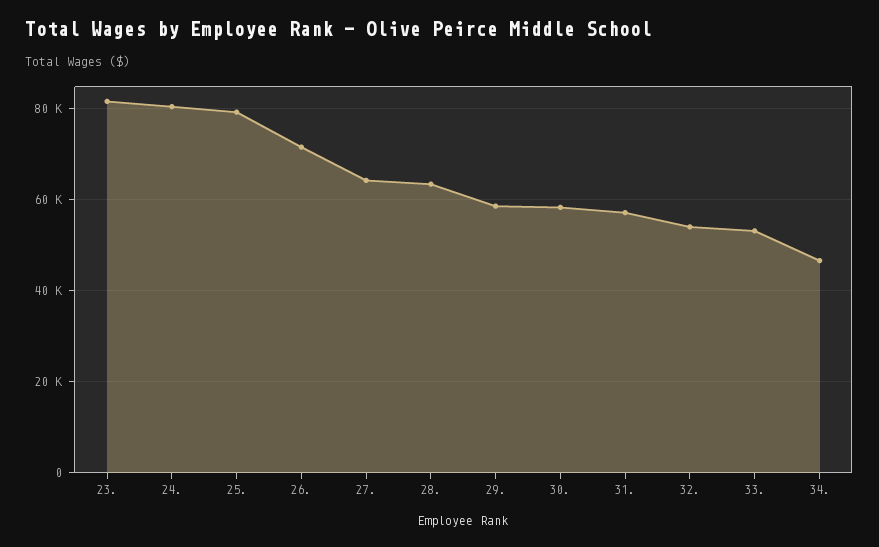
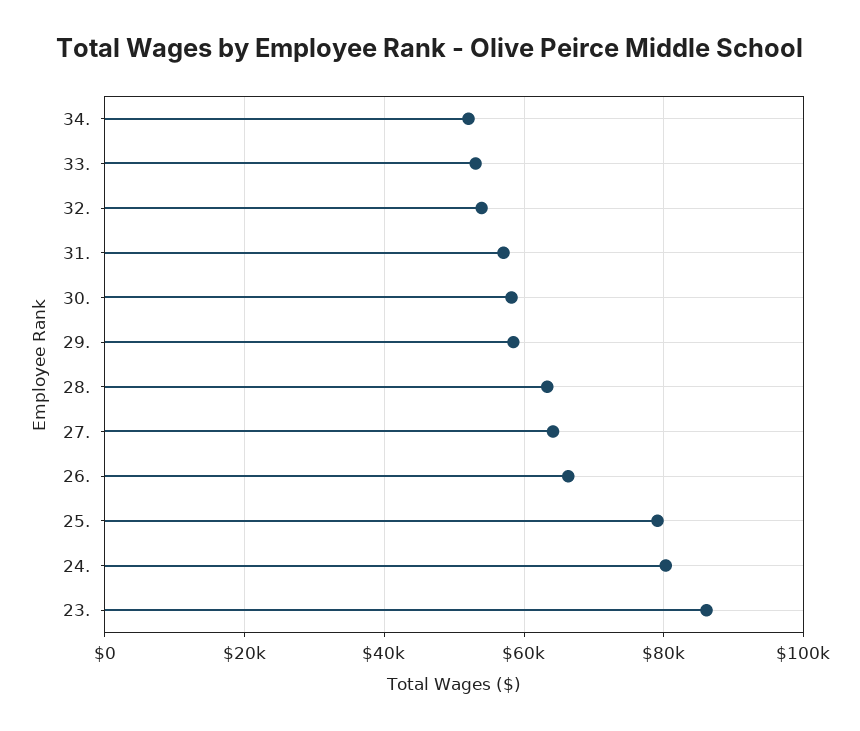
  {
-   "23.": 82000,
+   "23.": 86000,
    "24.": 80000,
    "25.": 80000,
-   "26.": 72000,
+   "26.": 66000,
    "27.": 64000,
    "28.": 64000,
    "29.": 58000,
    "30.": 58000,
    "31.": 58000,
    "32.": 54000,
    "33.": 54000,
-   "34.": 46000
+   "34.": 52000
  }

